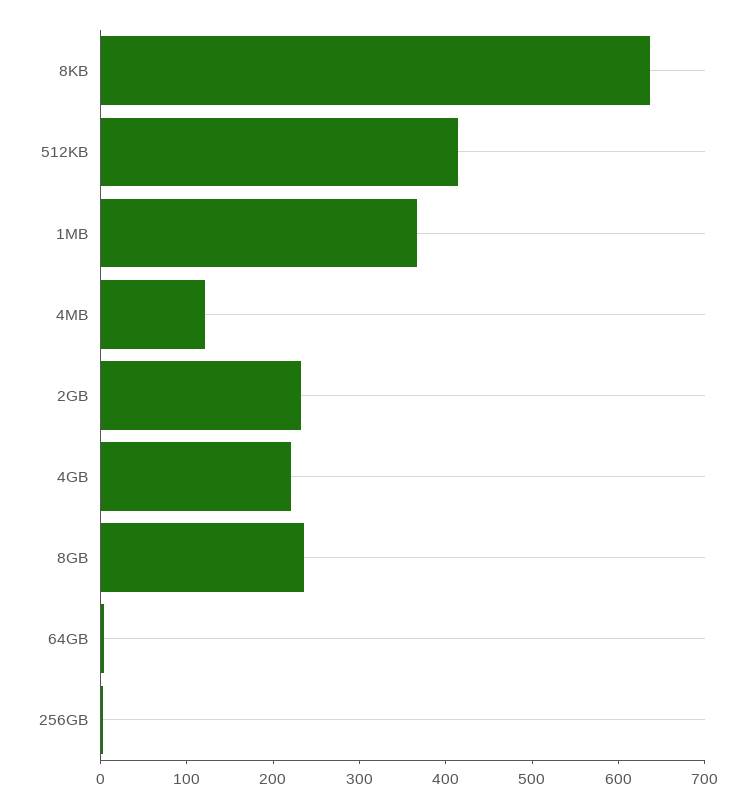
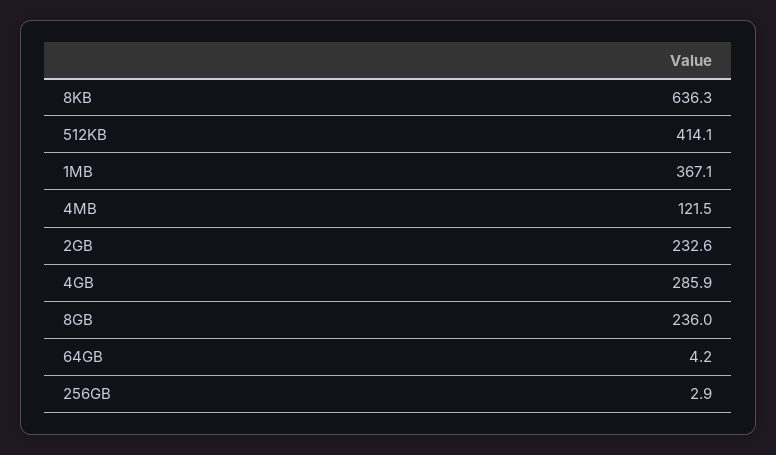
  {
    "8KB": 636.3,
    "512KB": 414.1,
    "1MB": 367.1,
    "4MB": 121.5,
    "2GB": 232.6,
-   "4GB": 220,
+   "4GB": 285.9,
    "8GB": 236,
    "64GB": 4.2,
    "256GB": 2.9
  }

